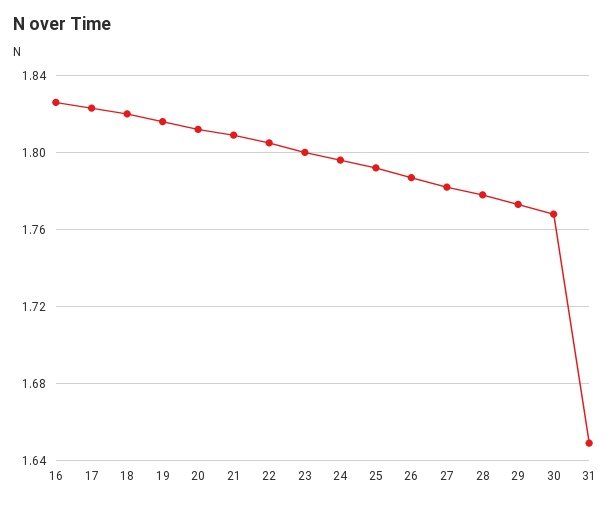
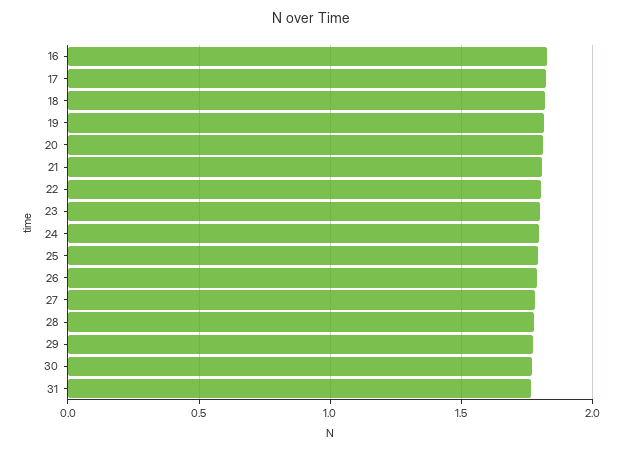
  {
    "16": 1.825,
    "17": 1.825,
    "18": 1.82,
    "19": 1.815,
    "20": 1.81,
    "21": 1.81,
    "22": 1.805,
    "23": 1.8,
    "24": 1.795,
    "25": 1.79,
    "26": 1.785,
    "27": 1.78,
    "28": 1.78,
    "29": 1.775,
    "30": 1.77,
-   "31": 1.65
+   "31": 1.75
  }

